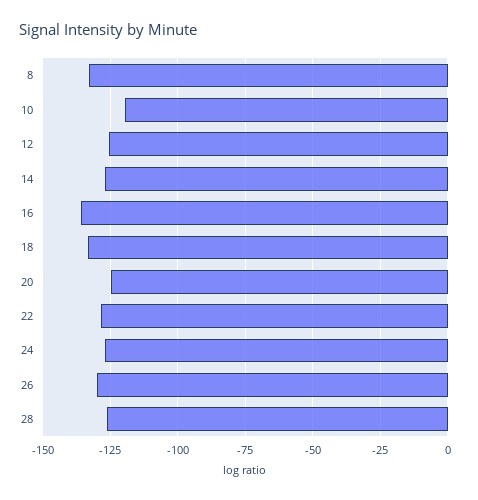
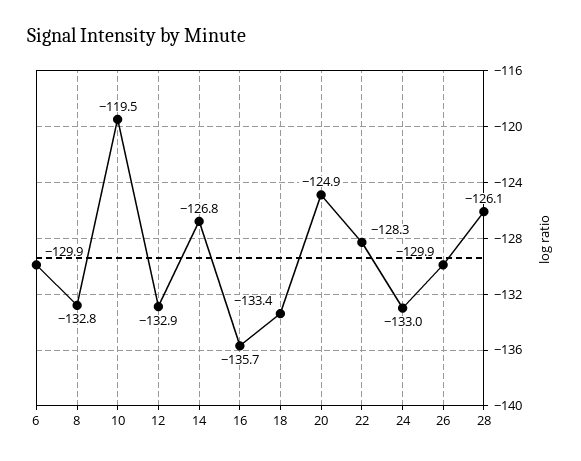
  {
    "8": -132.8,
    "10": -119.5,
-   "12": -125,
+   "12": -132.9,
    "14": -126.8,
    "16": -135.7,
    "18": -133.4,
    "20": -124.9,
    "22": -128.3,
-   "24": -127.5,
+   "24": -133,
    "26": -129.9,
-   "28": -126.1
+   "28": -126.1,
+   "6": -129.9
  }

